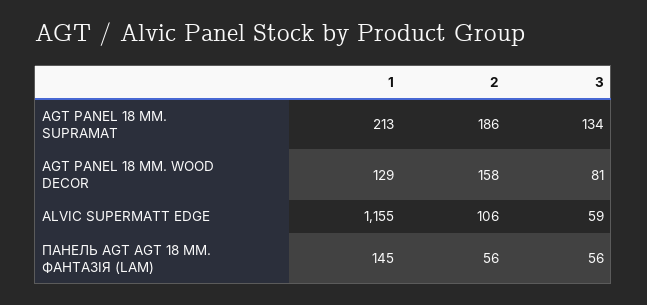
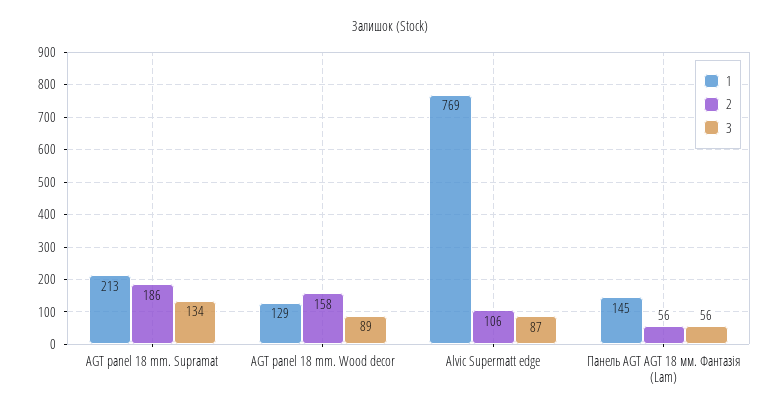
  {
    "1": {
      "AGT PANEL 18 MM. SUPRAMAT": 213,
      "AGT PANEL 18 MM. WOOD DECOR": 129,
-     "ALVIC SUPERMATT EDGE": 1155,
+     "ALVIC SUPERMATT EDGE": 769,
      "ПАНЕЛЬ AGT AGT 18 ММ. ФАНТАЗІЯ (LAM)": 145
    },
    "2": {
      "AGT PANEL 18 MM. SUPRAMAT": 186,
      "AGT PANEL 18 MM. WOOD DECOR": 158,
      "ALVIC SUPERMATT EDGE": 106,
      "ПАНЕЛЬ AGT AGT 18 ММ. ФАНТАЗІЯ (LAM)": 56
    },
    "3": {
      "AGT PANEL 18 MM. SUPRAMAT": 134,
-     "AGT PANEL 18 MM. WOOD DECOR": 81,
+     "AGT PANEL 18 MM. WOOD DECOR": 89,
-     "ALVIC SUPERMATT EDGE": 59,
+     "ALVIC SUPERMATT EDGE": 87,
      "ПАНЕЛЬ AGT AGT 18 ММ. ФАНТАЗІЯ (LAM)": 56
    }
  }

